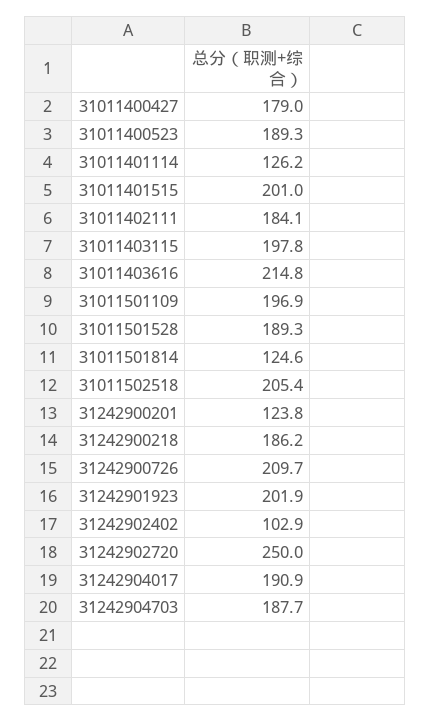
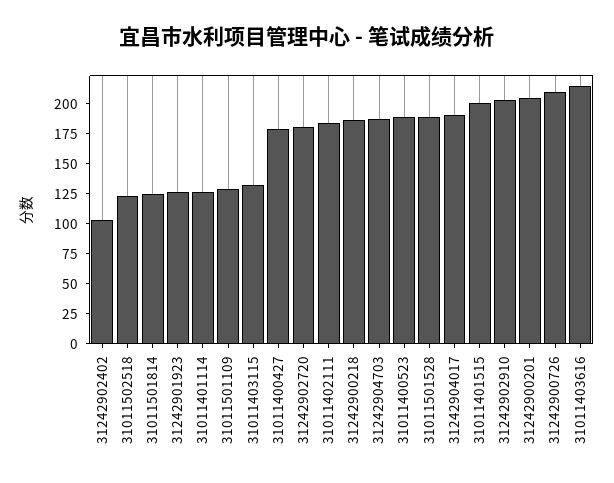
  {
    "31011400427": 179,
    "31011400523": 189.3,
    "31011401114": 126.2,
    "31011401515": 201,
    "31011402111": 184.1,
-   "31011403115": 197.8,
+   "31011403115": 125,
    "31011403616": 214.8,
-   "31011501109": 196.9,
+   "31011501109": 125,
    "31011501528": 189.3,
    "31011501814": 124.6,
-   "31011502518": 205.4,
+   "31011502518": 125,
-   "31242900201": 123.8,
+   "31242900201": 200,
    "31242900218": 186.2,
    "31242900726": 209.7,
-   "31242901923": 201.9,
+   "31242901923": 125,
    "31242902402": 102.9,
-   "31242902720": 250,
+   "31242902720": 175,
    "31242904017": 190.9,
-   "31242904703": 187.7
+   "31242904703": 187.7,
+   "31242902910": 200
  }

